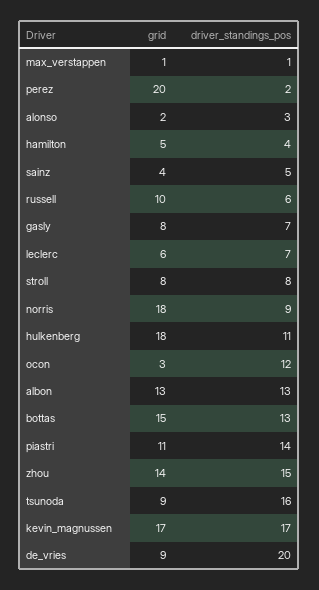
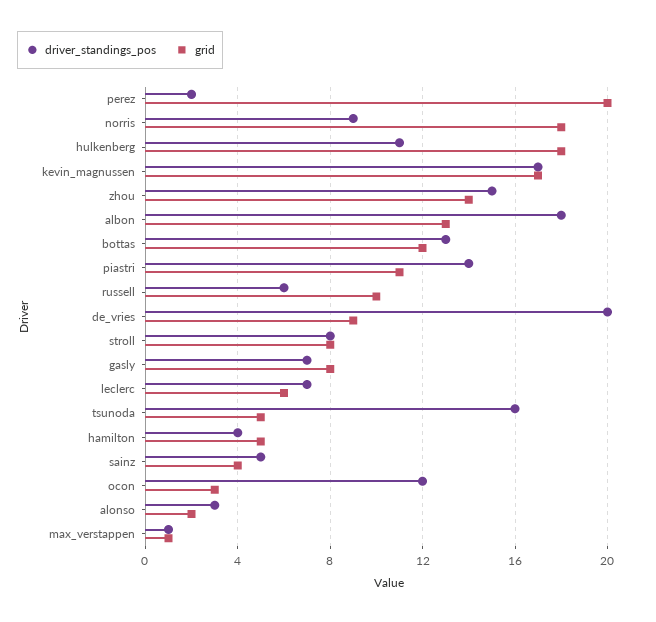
  {
    "grid": {
      "max_verstappen": 1,
      "perez": 20,
      "alonso": 2,
      "hamilton": 5,
      "sainz": 4,
      "russell": 10,
      "gasly": 8,
      "leclerc": 6,
      "stroll": 8,
      "norris": 18,
      "hulkenberg": 18,
      "ocon": 3,
      "albon": 13,
-     "bottas": 15,
+     "bottas": 12,
      "piastri": 11,
      "zhou": 14,
-     "tsunoda": 9,
+     "tsunoda": 5,
      "kevin_magnussen": 17,
      "de_vries": 9
    },
    "driver_standings_pos": {
      "max_verstappen": 1,
      "perez": 2,
      "alonso": 3,
      "hamilton": 4,
      "sainz": 5,
      "russell": 6,
      "gasly": 7,
      "leclerc": 7,
      "stroll": 8,
      "norris": 9,
      "hulkenberg": 11,
      "ocon": 12,
-     "albon": 13,
+     "albon": 18,
      "bottas": 13,
      "piastri": 14,
      "zhou": 15,
      "tsunoda": 16,
      "kevin_magnussen": 17,
      "de_vries": 20
    }
  }

